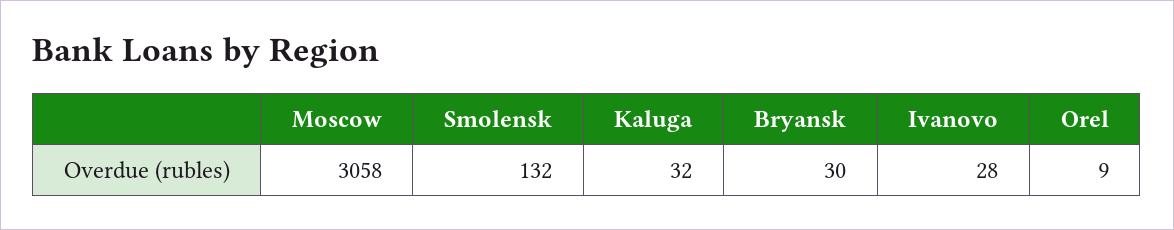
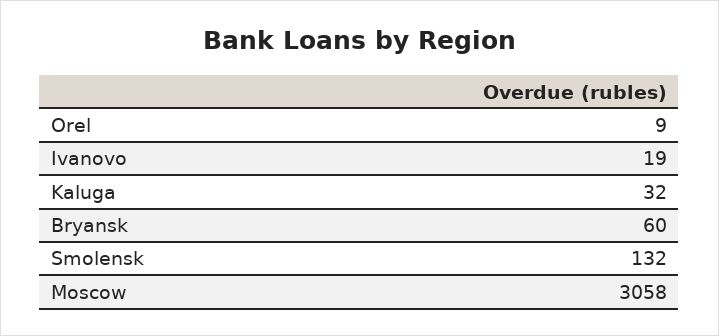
  {
    "Moscow": 3058,
    "Smolensk": 132,
    "Kaluga": 32,
-   "Bryansk": 30,
+   "Bryansk": 60,
-   "Ivanovo": 28,
+   "Ivanovo": 19,
    "Orel": 9
  }

